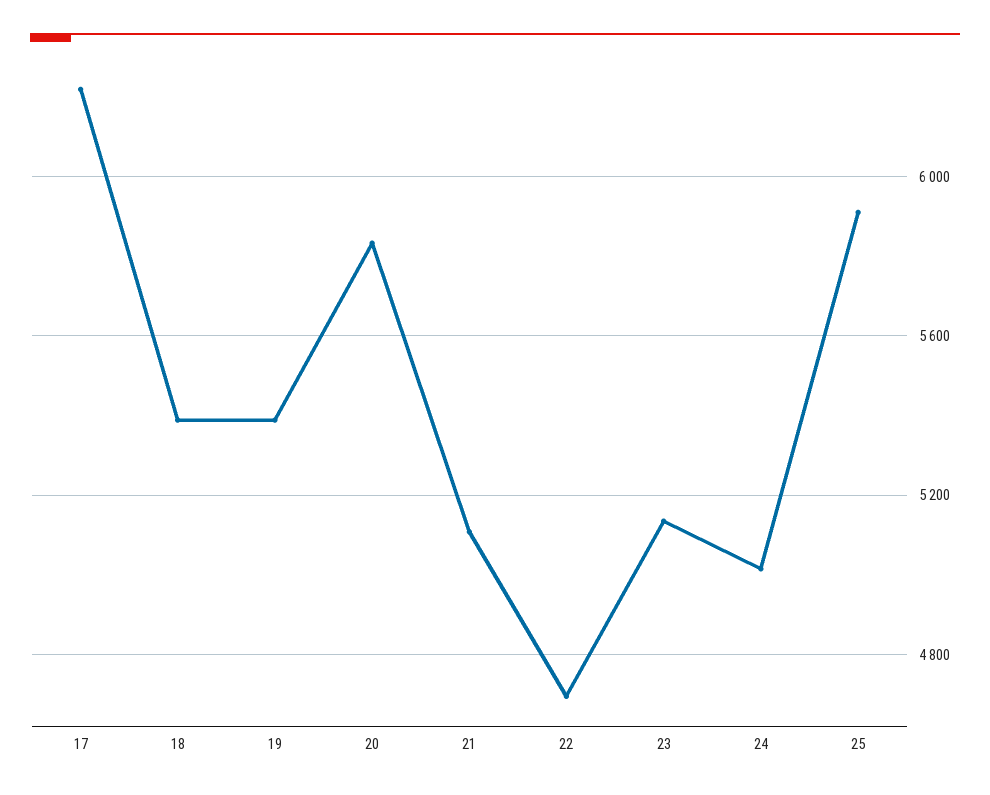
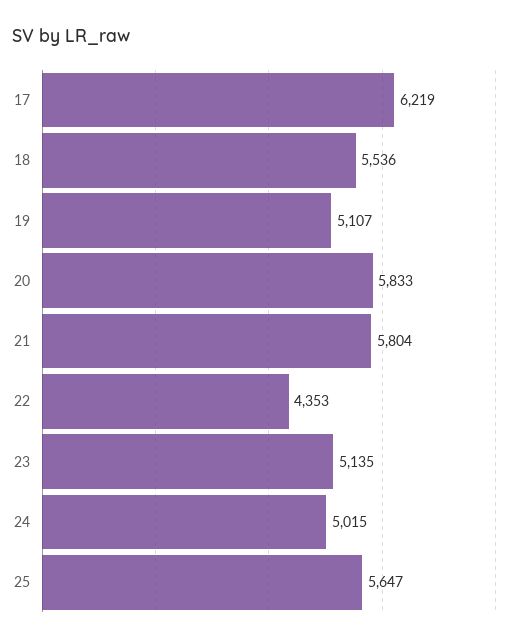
  {
    "17": 6219,
-   "18": 5400,
+   "18": 5536,
-   "19": 5400,
+   "19": 5107,
    "20": 5833,
-   "21": 5100,
+   "21": 5804,
-   "22": 4700,
+   "22": 4353,
    "23": 5135,
    "24": 5015,
-   "25": 5900
+   "25": 5647
  }

